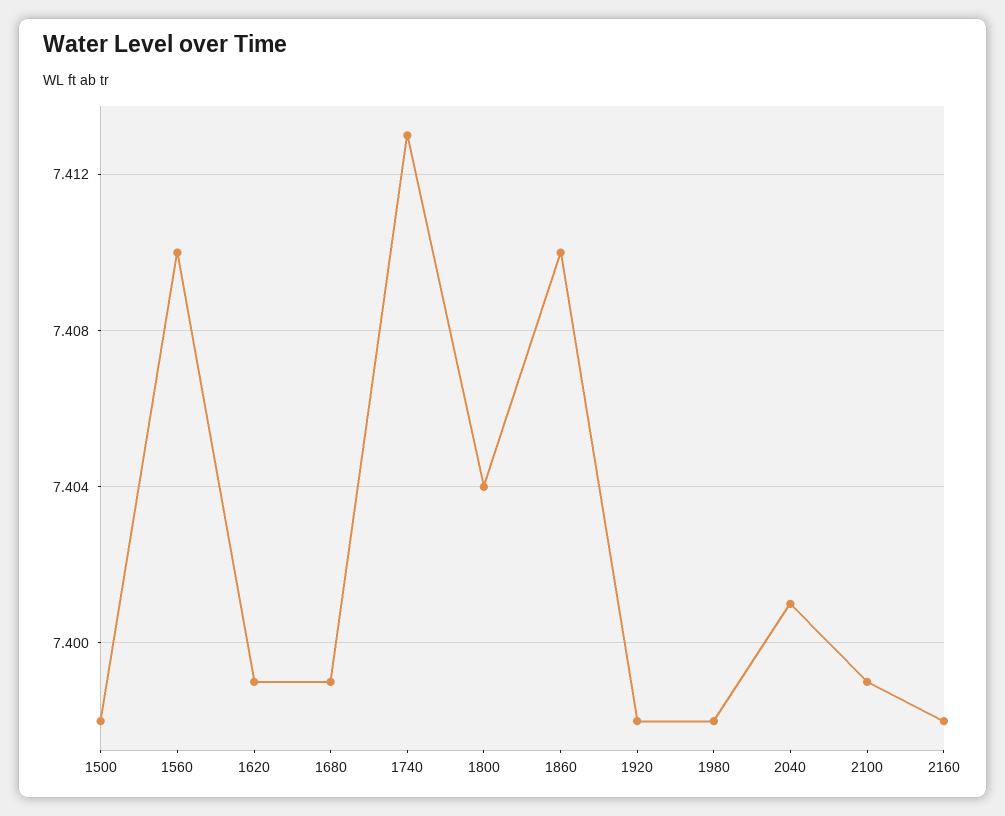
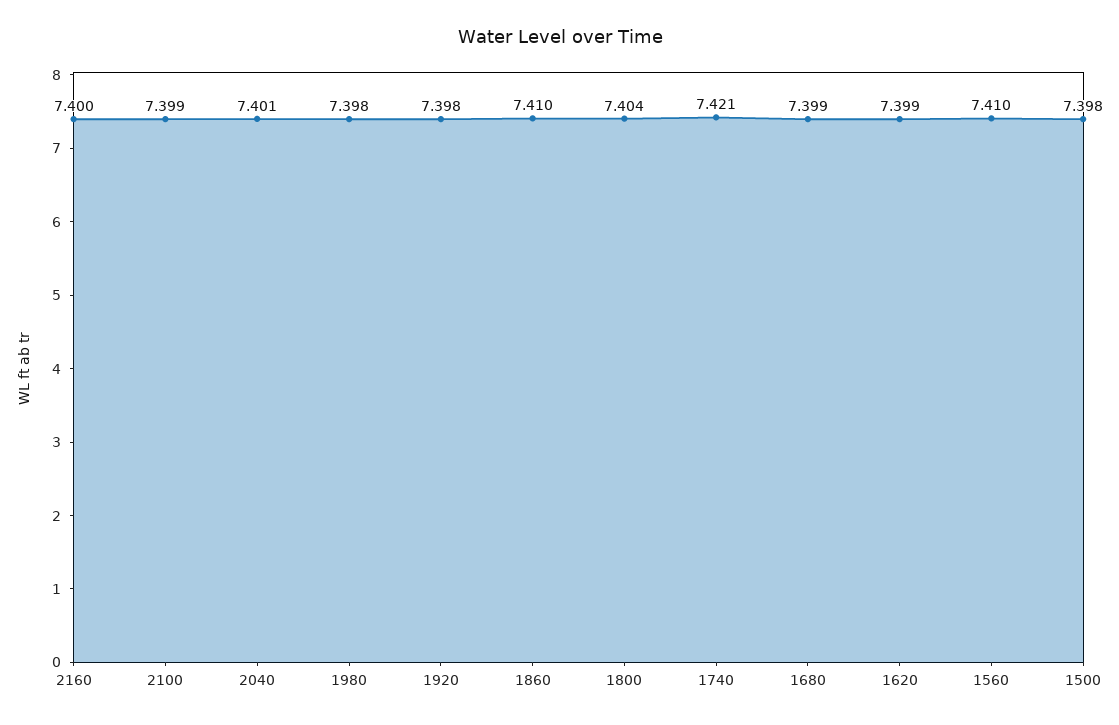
  {
    "1500": 7.398,
    "1560": 7.41,
    "1620": 7.399,
    "1680": 7.399,
-   "1740": 7.413,
+   "1740": 7.421,
    "1800": 7.404,
    "1860": 7.41,
    "1920": 7.398,
    "1980": 7.398,
    "2040": 7.401,
    "2100": 7.399,
-   "2160": 7.398
+   "2160": 7.4
  }

